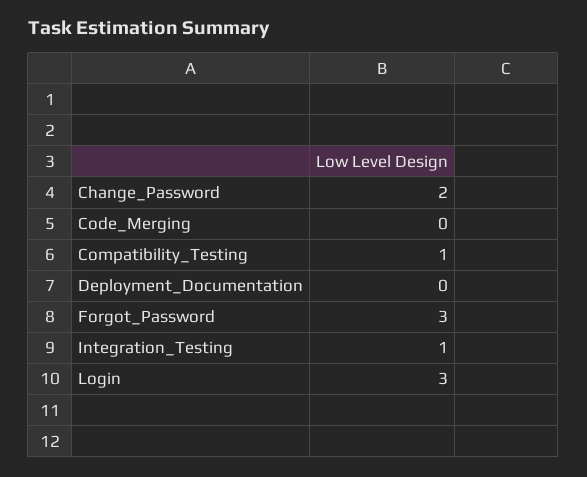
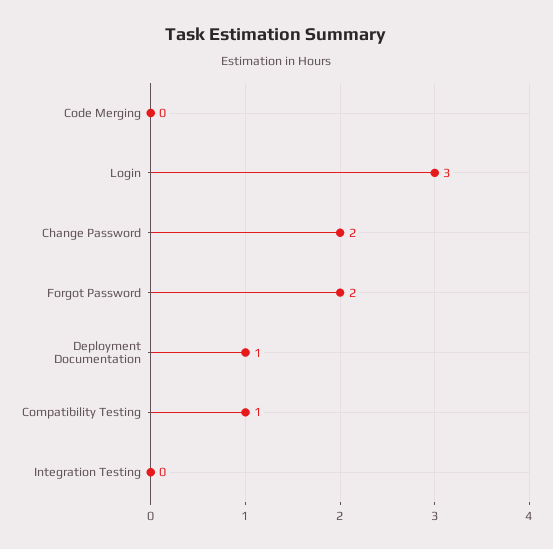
  {
    "Change_Password": 2,
    "Code_Merging": 0,
    "Compatibility_Testing": 1,
-   "Deployment_Documentation": 0,
+   "Deployment_Documentation": 1,
-   "Forgot_Password": 3,
+   "Forgot_Password": 2,
-   "Integration_Testing": 1,
+   "Integration_Testing": 0,
    "Login": 3
  }

